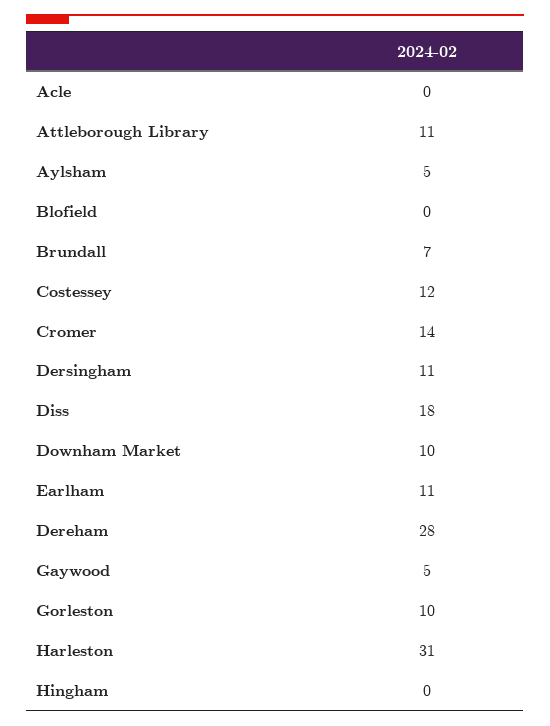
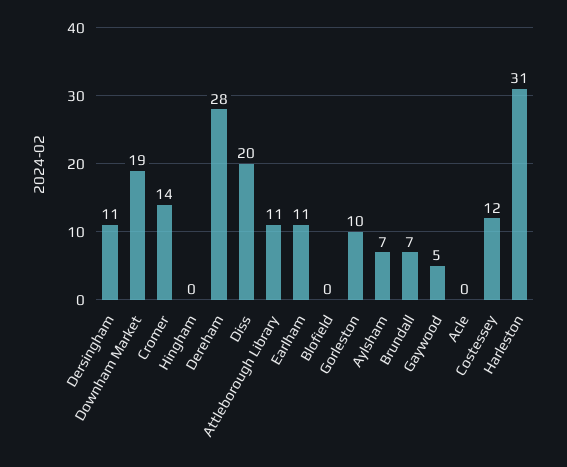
  {
    "Acle": 0,
    "Attleborough Library": 11,
-   "Aylsham": 5,
+   "Aylsham": 7,
    "Blofield": 0,
    "Brundall": 7,
    "Costessey": 12,
    "Cromer": 14,
    "Dersingham": 11,
-   "Diss": 18,
+   "Diss": 20,
-   "Downham Market": 10,
+   "Downham Market": 19,
    "Earlham": 11,
    "Dereham": 28,
    "Gaywood": 5,
    "Gorleston": 10,
    "Harleston": 31,
    "Hingham": 0
  }

